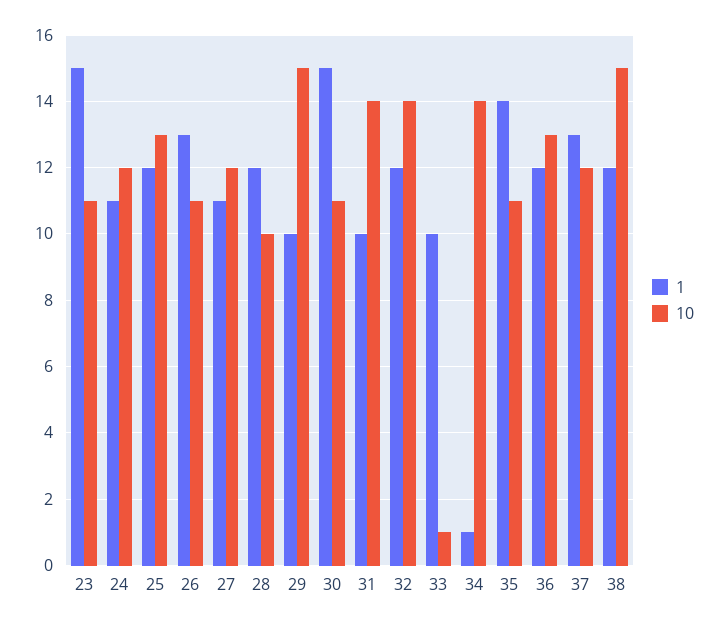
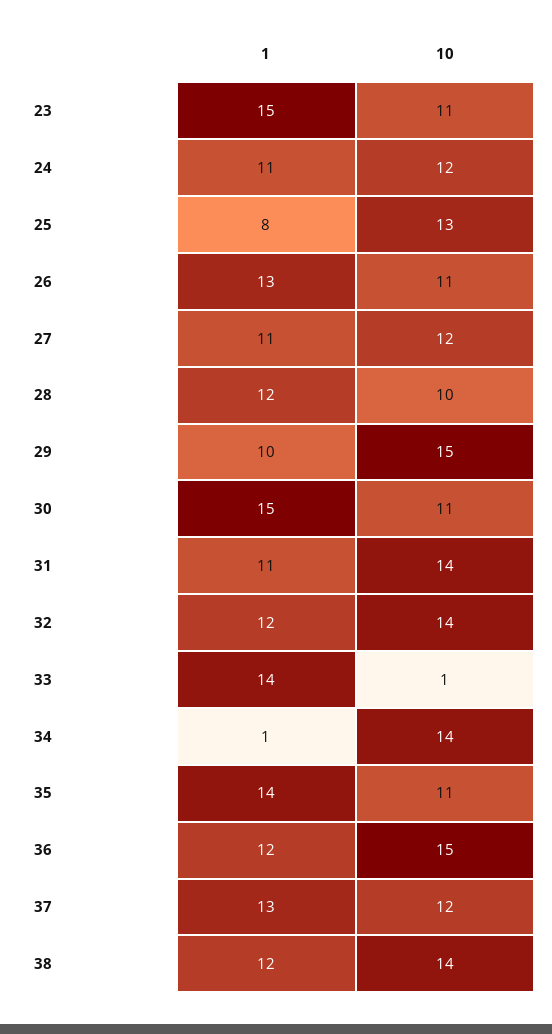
  {
    "1": {
      "23": 15,
      "24": 11,
-     "25": 12,
+     "25": 8,
      "26": 13,
      "27": 11,
      "28": 12,
      "29": 10,
      "30": 15,
-     "31": 10,
+     "31": 11,
      "32": 12,
-     "33": 10,
+     "33": 14,
      "34": 1,
      "35": 14,
      "36": 12,
      "37": 13,
      "38": 12
    },
    "10": {
      "23": 11,
      "24": 12,
      "25": 13,
      "26": 11,
      "27": 12,
      "28": 10,
      "29": 15,
      "30": 11,
      "31": 14,
      "32": 14,
      "33": 1,
      "34": 14,
      "35": 11,
-     "36": 13,
+     "36": 15,
      "37": 12,
-     "38": 15
+     "38": 14
    }
  }

